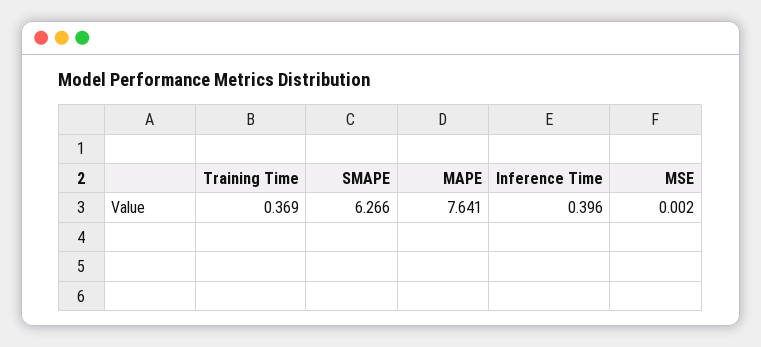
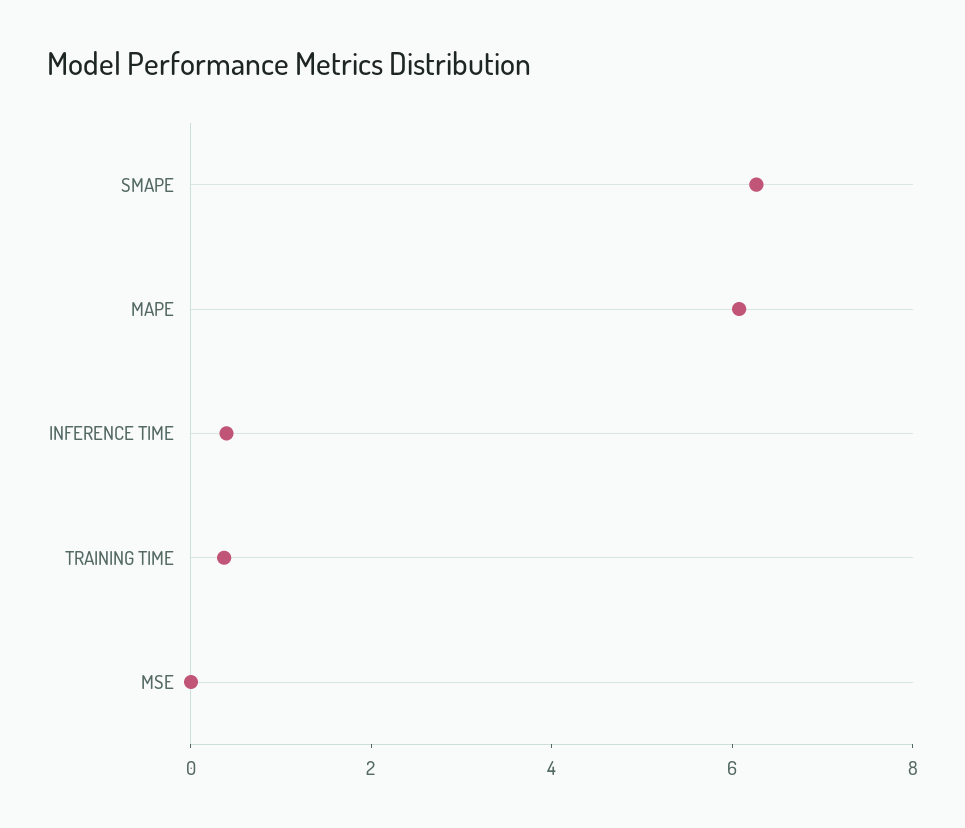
  {
    "Training Time": 0.369,
    "SMAPE": 6.266,
-   "MAPE": 7.641,
+   "MAPE": 6,
    "Inference Time": 0.396,
    "MSE": 0.002
  }

